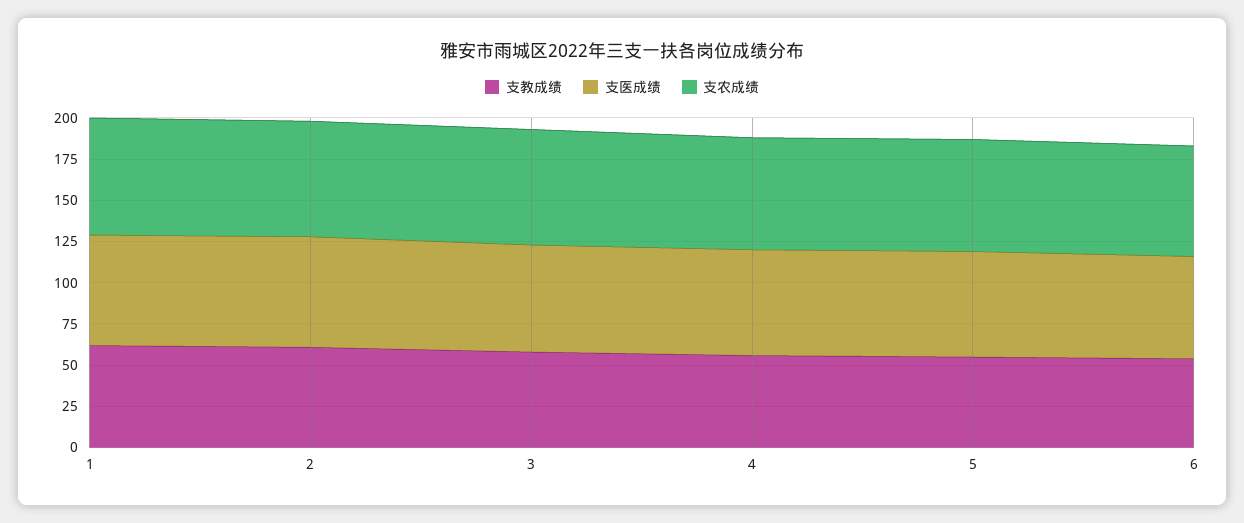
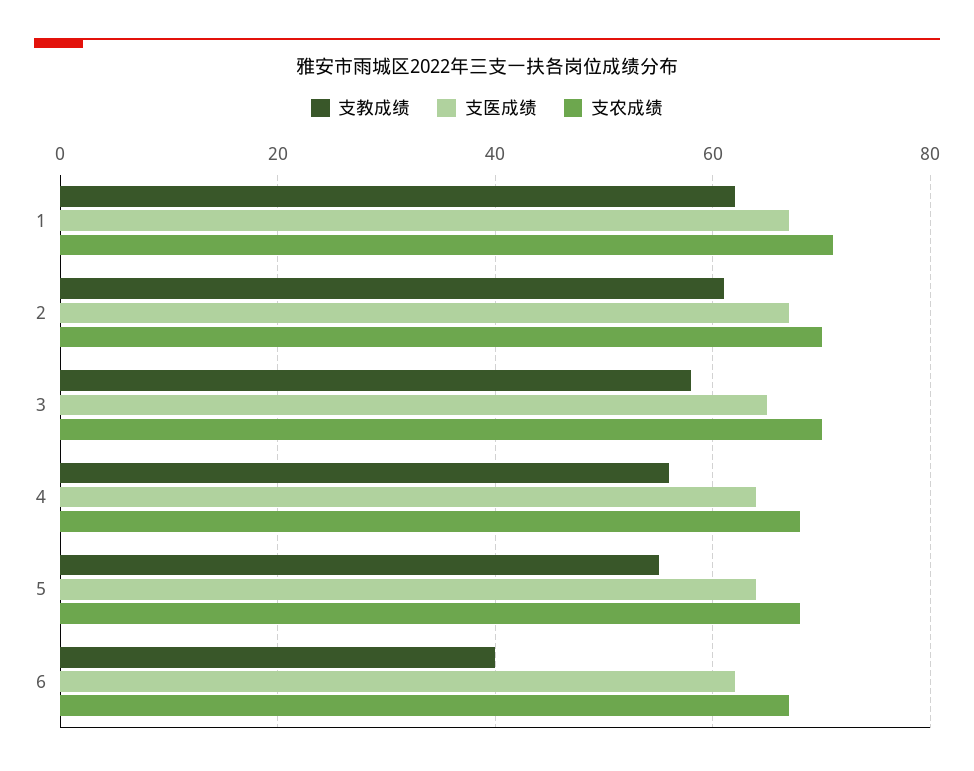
  {
    "支教成绩": {
      "1": 60,
      "2": 60,
      "3": 60,
      "4": 55,
      "5": 55,
-     "6": 55
+     "6": 40
    },
    "支医成绩": {
      "1": 65,
      "2": 65,
      "3": 65,
      "4": 65,
      "5": 65,
      "6": 60
    },
    "支农成绩": {
      "1": 70,
      "2": 70,
      "3": 70,
      "4": 70,
      "5": 70,
      "6": 65
    }
  }

